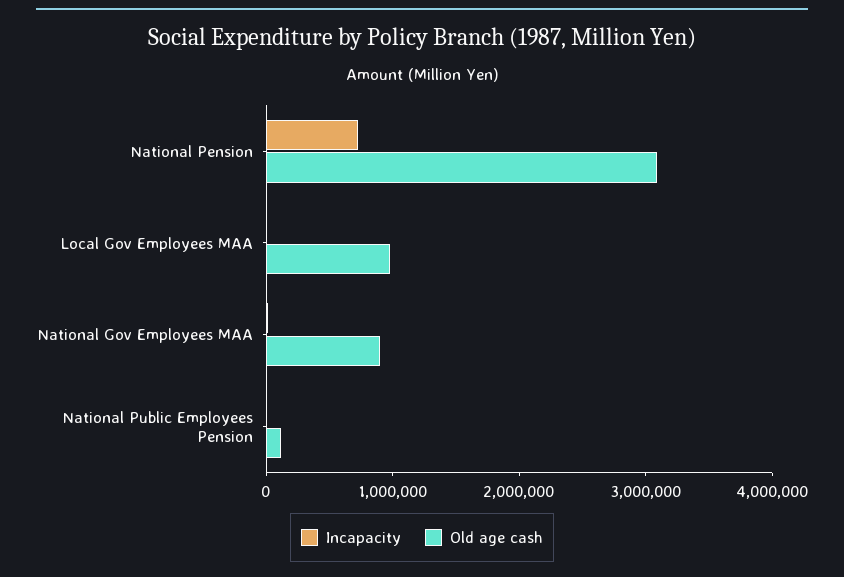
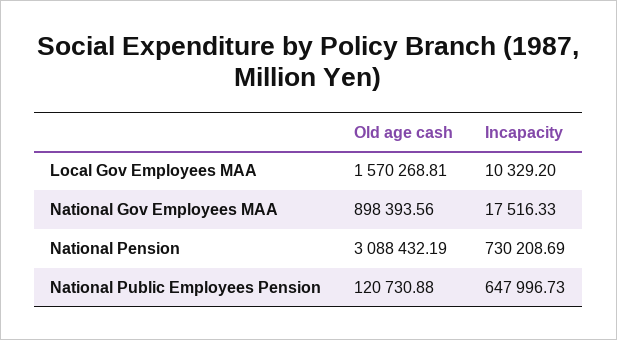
  {
    "Incapacity": {
      "National Pension": 730208.69,
      "Local Gov Employees MAA": 10329.2,
      "National Gov Employees MAA": 17516.33,
-     "National Public Employees Pension": 0
+     "National Public Employees Pension": 647996.73
    },
    "Old age cash": {
      "National Pension": 3088432.19,
-     "Local Gov Employees MAA": 1000000,
+     "Local Gov Employees MAA": 1570268.81,
      "National Gov Employees MAA": 898393.56,
      "National Public Employees Pension": 120730.88
    }
  }

